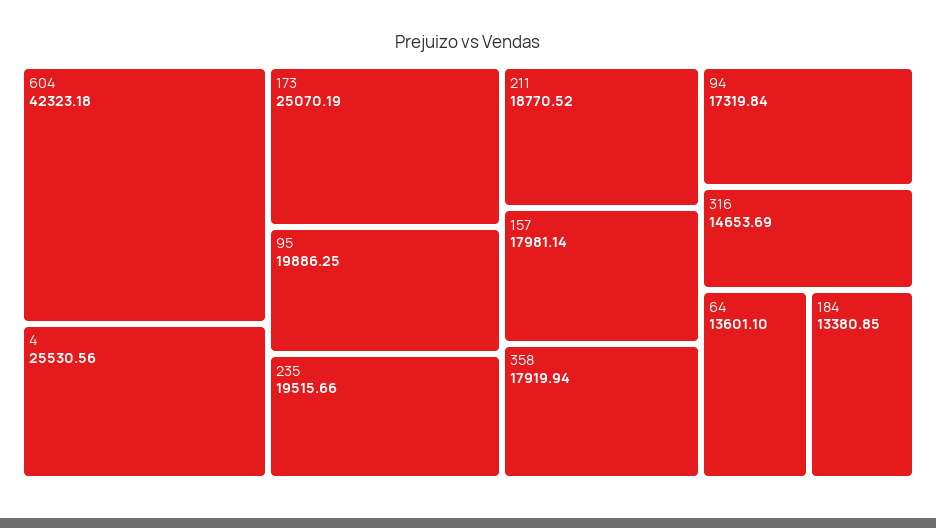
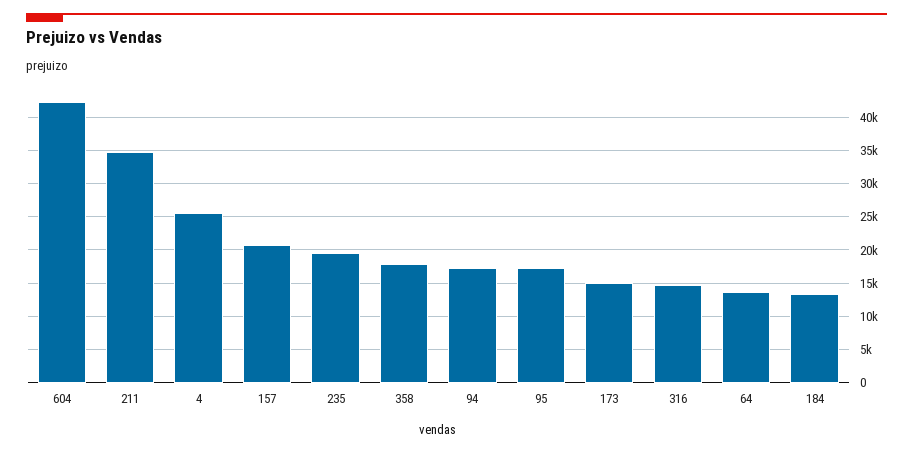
  {
    "604": 42323.18,
    "4": 25530.56,
-   "173": 25070.19,
+   "173": 15000,
-   "95": 19886.25,
+   "95": 17000,
    "235": 19515.66,
-   "211": 18770.52,
+   "211": 35000,
-   "157": 17981.14,
+   "157": 21000,
    "358": 17919.94,
    "94": 17319.84,
    "316": 14653.69,
    "64": 13601.1,
    "184": 13380.85
  }

